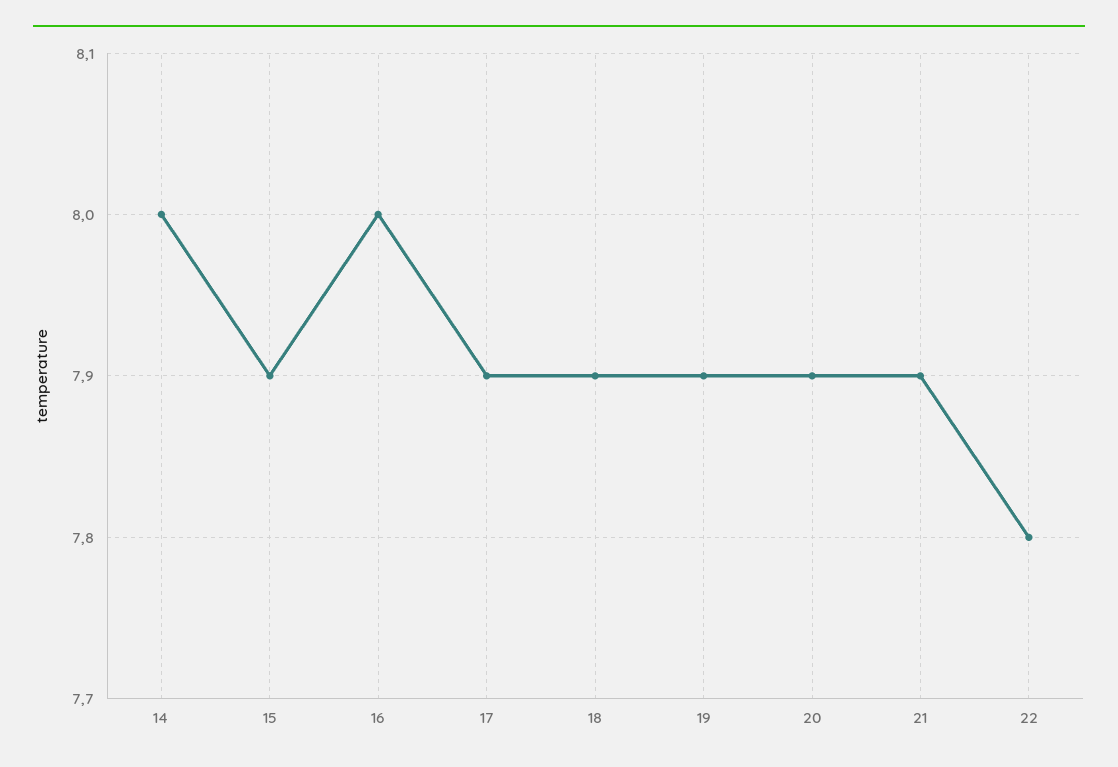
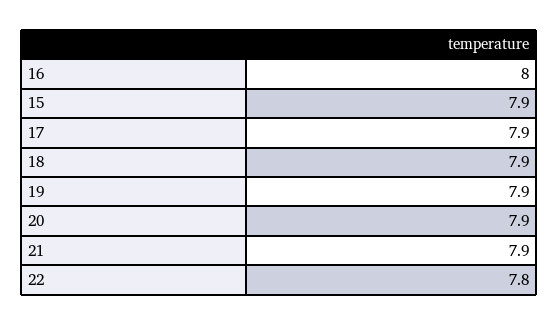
  {
-   "14": 8,
    "15": 7.9,
    "16": 8,
    "17": 7.9,
    "18": 7.9,
    "19": 7.9,
    "20": 7.9,
    "21": 7.9,
    "22": 7.8
  }

